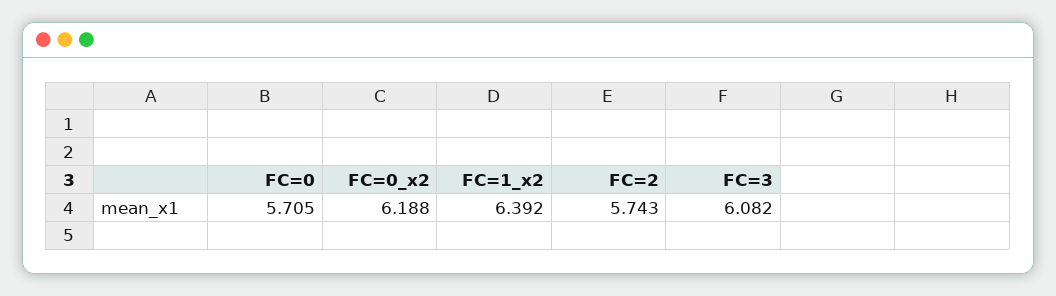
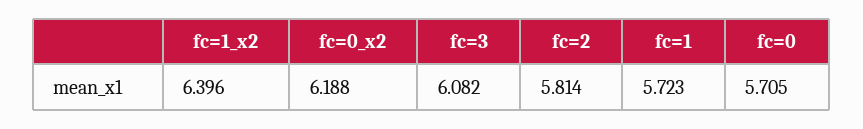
  {
    "FC=0": 5.705,
    "FC=0_x2": 6.188,
-   "FC=1_x2": 6.392,
+   "FC=1_x2": 6.396,
-   "FC=2": 5.743,
+   "FC=2": 5.814,
-   "FC=3": 6.082
+   "FC=3": 6.082,
+   "fc=1": 5.723
  }

